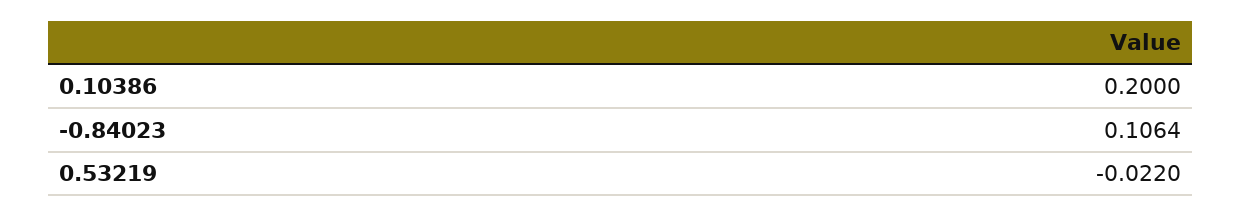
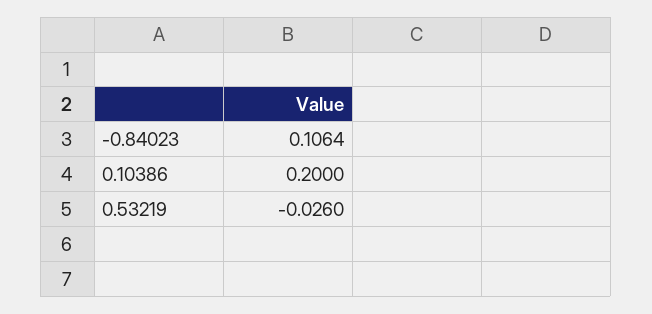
  {
    "0.10386": 0.2,
    "-0.84023": 0.1064,
-   "0.53219": -0.022
+   "0.53219": -0.026
  }

